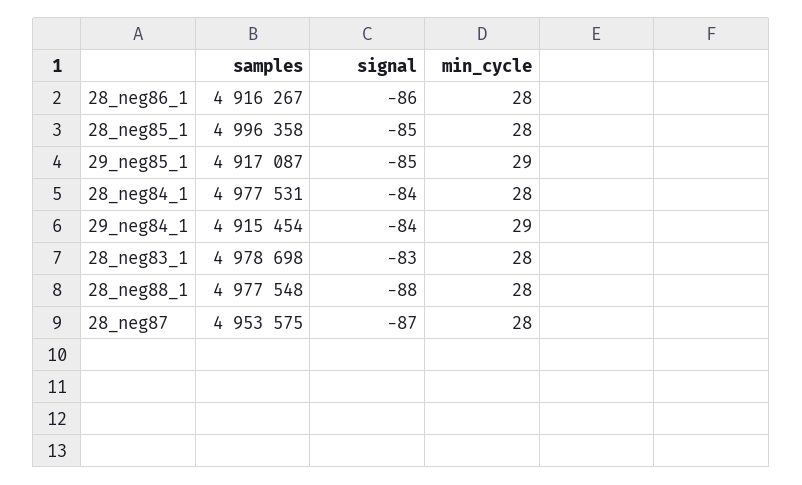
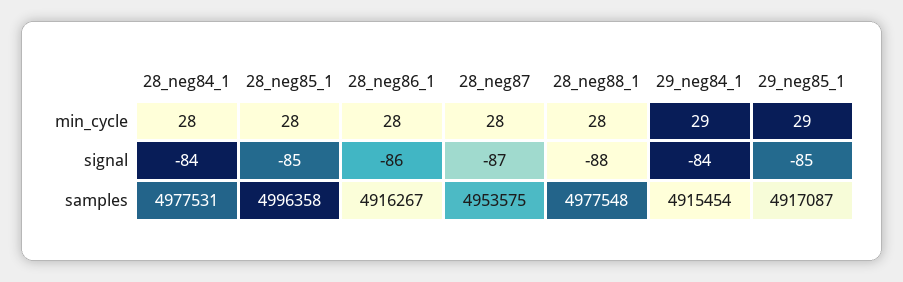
  {
    "samples": {
      "28_neg86_1": 4916267,
      "28_neg85_1": 4996358,
      "29_neg85_1": 4917087,
      "28_neg84_1": 4977531,
      "29_neg84_1": 4915454,
-     "28_neg83_1": 4978698,
      "28_neg88_1": 4977548,
      "28_neg87": 4953575
    },
    "signal": {
      "28_neg86_1": -86,
      "28_neg85_1": -85,
      "29_neg85_1": -85,
      "28_neg84_1": -84,
      "29_neg84_1": -84,
-     "28_neg83_1": -83,
      "28_neg88_1": -88,
      "28_neg87": -87
    },
    "min_cycle": {
      "28_neg86_1": 28,
      "28_neg85_1": 28,
      "29_neg85_1": 29,
      "28_neg84_1": 28,
      "29_neg84_1": 29,
-     "28_neg83_1": 28,
      "28_neg88_1": 28,
      "28_neg87": 28
    }
  }

